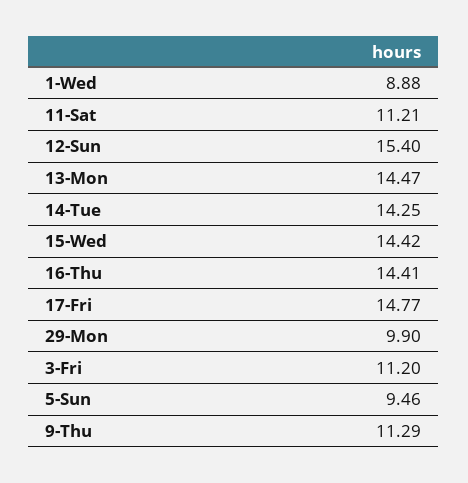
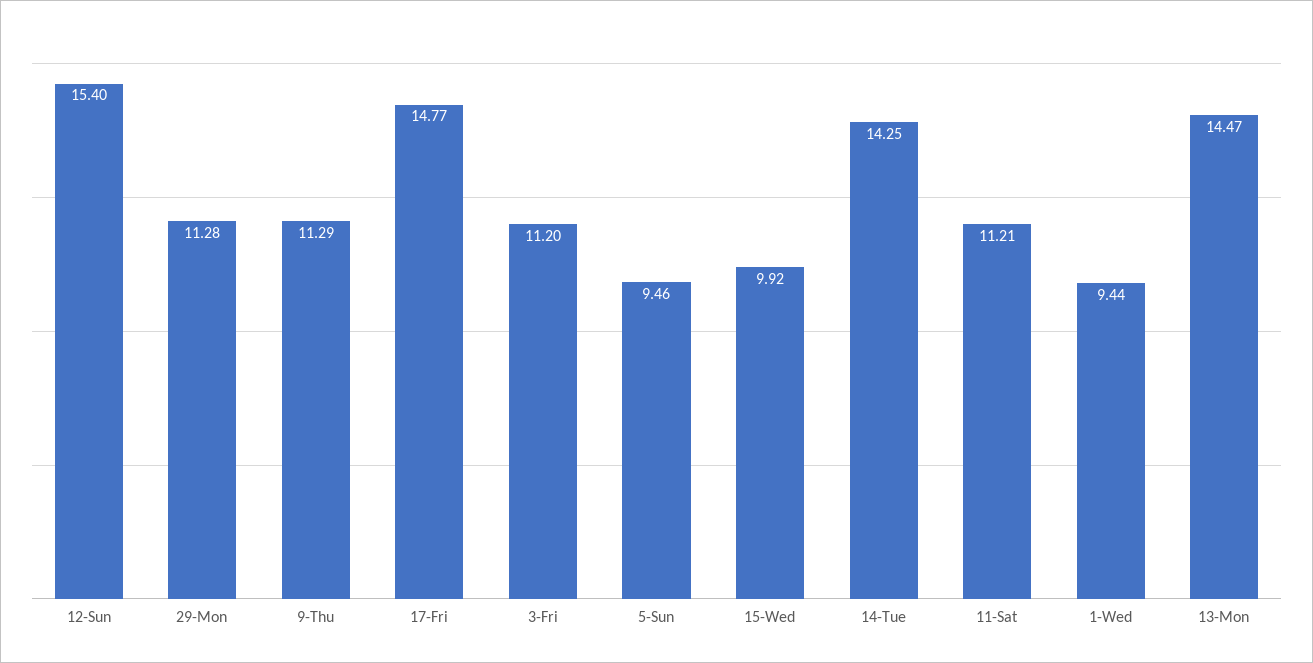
  {
-   "1-Wed": 8.88,
+   "1-Wed": 9.44,
    "11-Sat": 11.21,
    "12-Sun": 15.4,
    "13-Mon": 14.47,
    "14-Tue": 14.25,
-   "15-Wed": 14.42,
+   "15-Wed": 9.92,
-   "16-Thu": 14.41,
    "17-Fri": 14.77,
-   "29-Mon": 9.9,
+   "29-Mon": 11.28,
    "3-Fri": 11.2,
    "5-Sun": 9.46,
    "9-Thu": 11.29
  }

